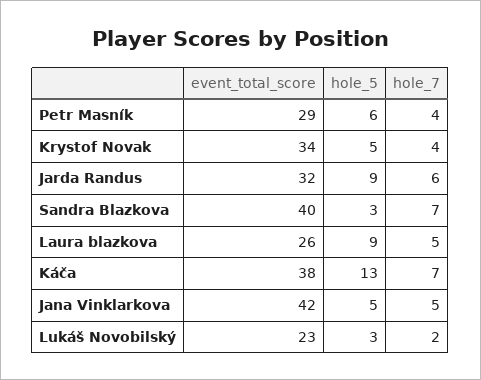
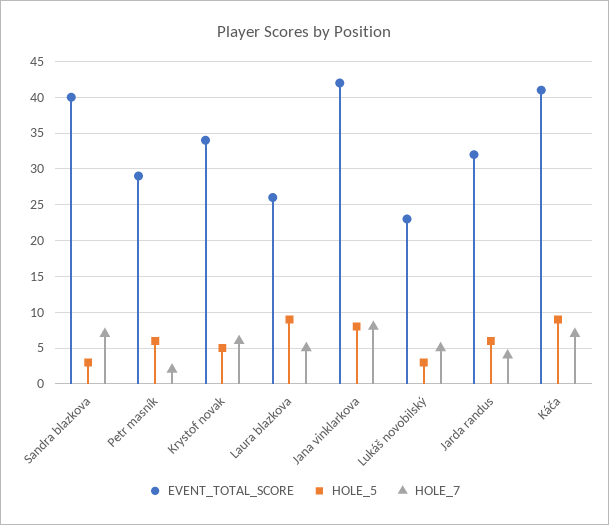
  {
    "event_total_score": {
      "Petr Masník": 29,
      "Krystof Novak": 34,
      "Jarda Randus": 32,
      "Sandra Blazkova": 40,
      "Laura blazkova": 26,
-     "Káča": 38,
+     "Káča": 41,
      "Jana Vinklarkova": 42,
      "Lukáš Novobilský": 23
    },
    "hole_5": {
      "Petr Masník": 6,
      "Krystof Novak": 5,
-     "Jarda Randus": 9,
+     "Jarda Randus": 6,
      "Sandra Blazkova": 3,
      "Laura blazkova": 9,
-     "Káča": 13,
+     "Káča": 9,
-     "Jana Vinklarkova": 5,
+     "Jana Vinklarkova": 8,
      "Lukáš Novobilský": 3
    },
    "hole_7": {
-     "Petr Masník": 4,
+     "Petr Masník": 2,
-     "Krystof Novak": 4,
+     "Krystof Novak": 6,
-     "Jarda Randus": 6,
+     "Jarda Randus": 4,
      "Sandra Blazkova": 7,
      "Laura blazkova": 5,
      "Káča": 7,
-     "Jana Vinklarkova": 5,
+     "Jana Vinklarkova": 8,
-     "Lukáš Novobilský": 2
+     "Lukáš Novobilský": 5
    }
  }

